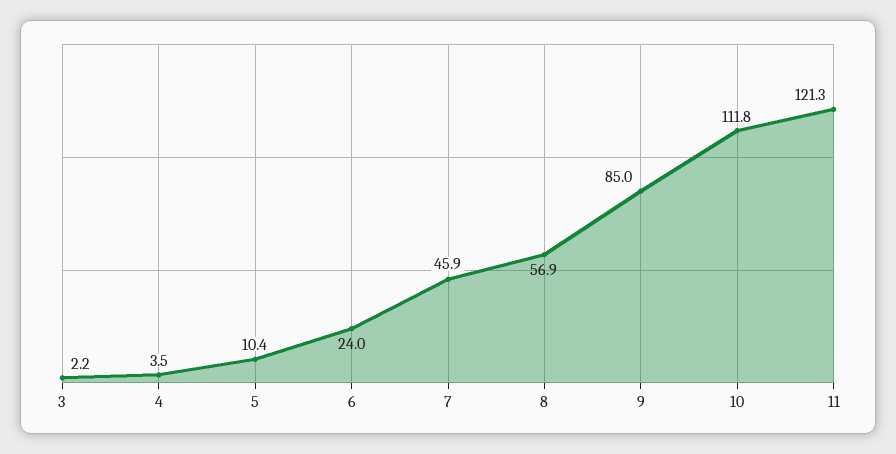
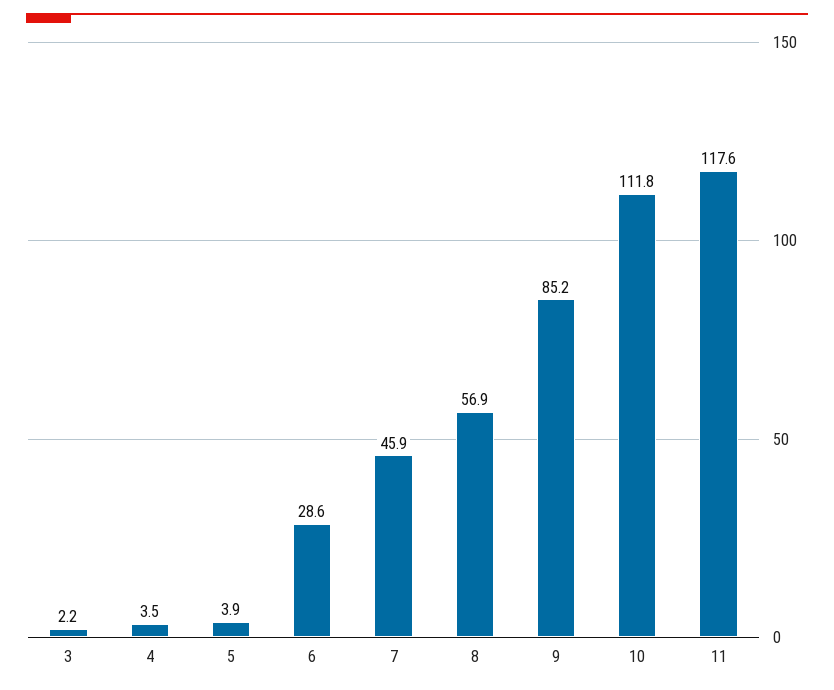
  {
    "3": 2.2,
    "4": 3.5,
-   "5": 10.4,
+   "5": 3.9,
-   "6": 24,
+   "6": 28.6,
    "7": 45.9,
    "8": 56.9,
-   "9": 85,
+   "9": 85.2,
    "10": 111.8,
-   "11": 121.3
+   "11": 117.6
  }

